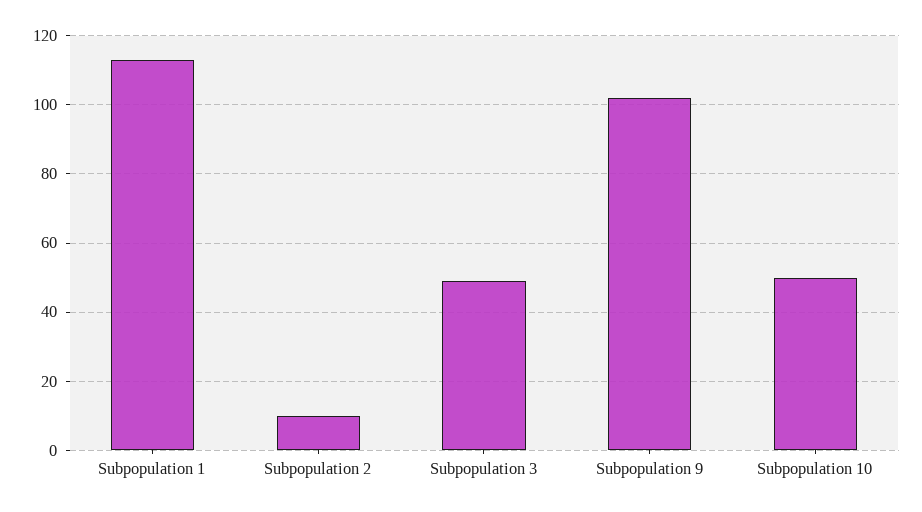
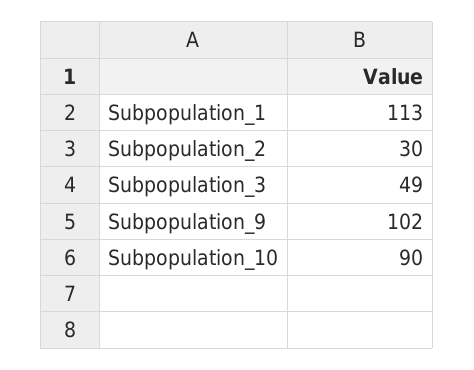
  {
    "Subpopulation 1": 113,
-   "Subpopulation 2": 10,
+   "Subpopulation 2": 30,
    "Subpopulation 3": 49,
    "Subpopulation 9": 102,
-   "Subpopulation 10": 50
+   "Subpopulation 10": 90
  }

